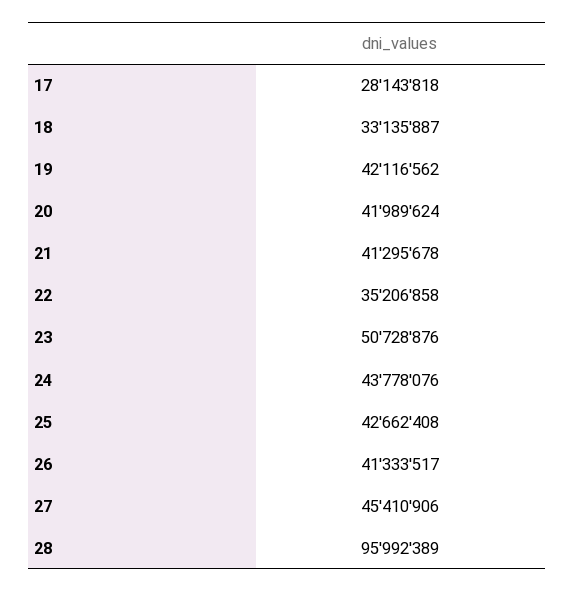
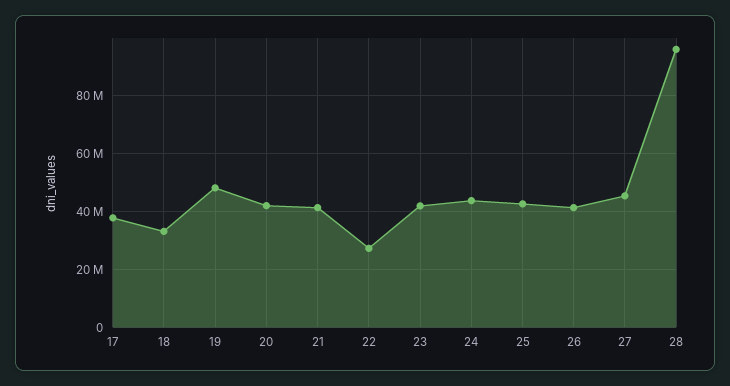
  {
-   "17": 28143818,
+   "17": 37500000,
    "18": 33135887,
-   "19": 42116562,
+   "19": 47500000,
    "20": 41989624,
    "21": 41295678,
-   "22": 35206858,
+   "22": 27500000,
-   "23": 50728876,
+   "23": 42500000,
    "24": 43778076,
    "25": 42662408,
    "26": 41333517,
    "27": 45410906,
    "28": 95992389
  }

